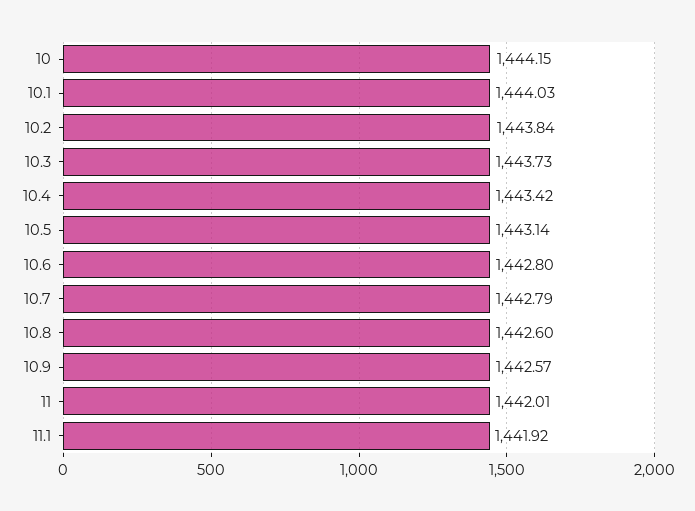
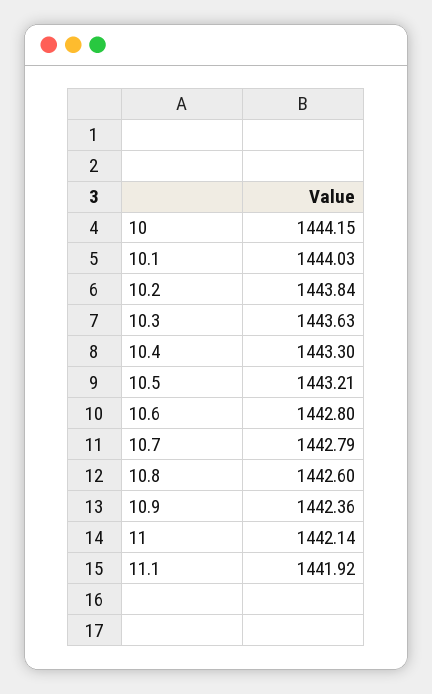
  {
    "10": 1444.15,
    "10.1": 1444.03,
    "10.2": 1443.84,
-   "10.3": 1443.73,
+   "10.3": 1443.63,
-   "10.4": 1443.42,
+   "10.4": 1443.3,
-   "10.5": 1443.14,
+   "10.5": 1443.21,
    "10.6": 1442.8,
    "10.7": 1442.79,
    "10.8": 1442.6,
-   "10.9": 1442.57,
+   "10.9": 1442.36,
-   "11": 1442.01,
+   "11": 1442.14,
    "11.1": 1441.92
  }

